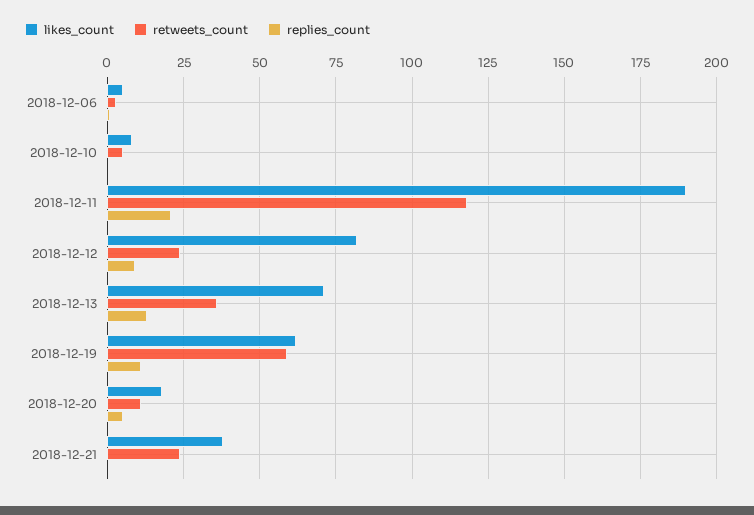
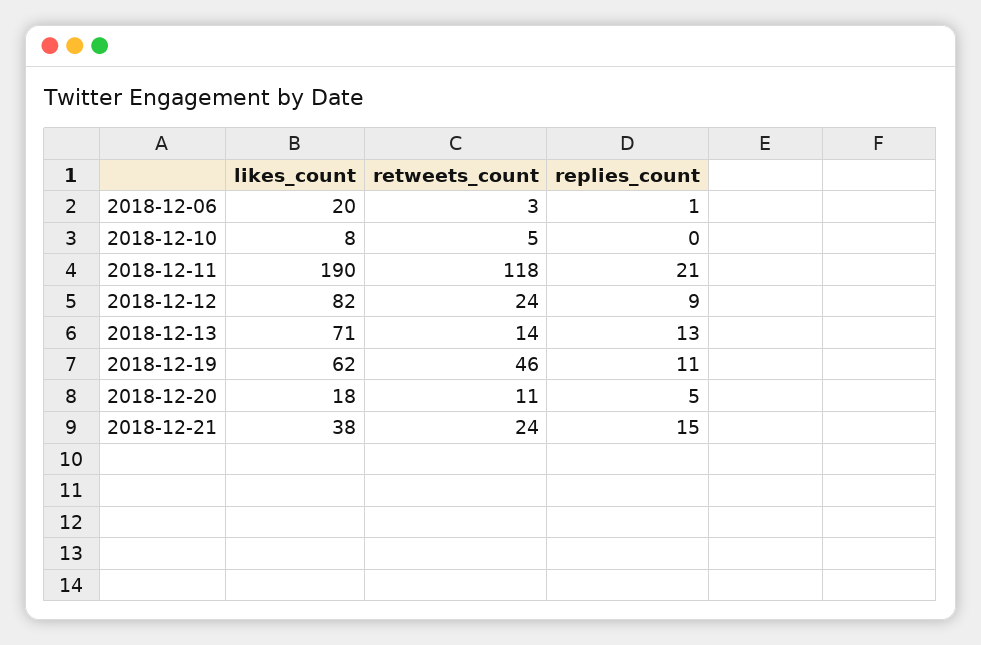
  {
    "likes_count": {
-     "2018-12-06": 5,
+     "2018-12-06": 20,
      "2018-12-10": 8,
      "2018-12-11": 190,
      "2018-12-12": 82,
      "2018-12-13": 71,
      "2018-12-19": 62,
      "2018-12-20": 18,
      "2018-12-21": 38
    },
    "retweets_count": {
      "2018-12-06": 3,
      "2018-12-10": 5,
      "2018-12-11": 118,
      "2018-12-12": 24,
-     "2018-12-13": 35,
+     "2018-12-13": 14,
-     "2018-12-19": 60,
+     "2018-12-19": 46,
      "2018-12-20": 11,
      "2018-12-21": 24
    },
    "replies_count": {
      "2018-12-06": 1,
      "2018-12-10": 0,
      "2018-12-11": 21,
      "2018-12-12": 9,
      "2018-12-13": 13,
      "2018-12-19": 11,
      "2018-12-20": 5,
-     "2018-12-21": 0
+     "2018-12-21": 15
    }
  }

